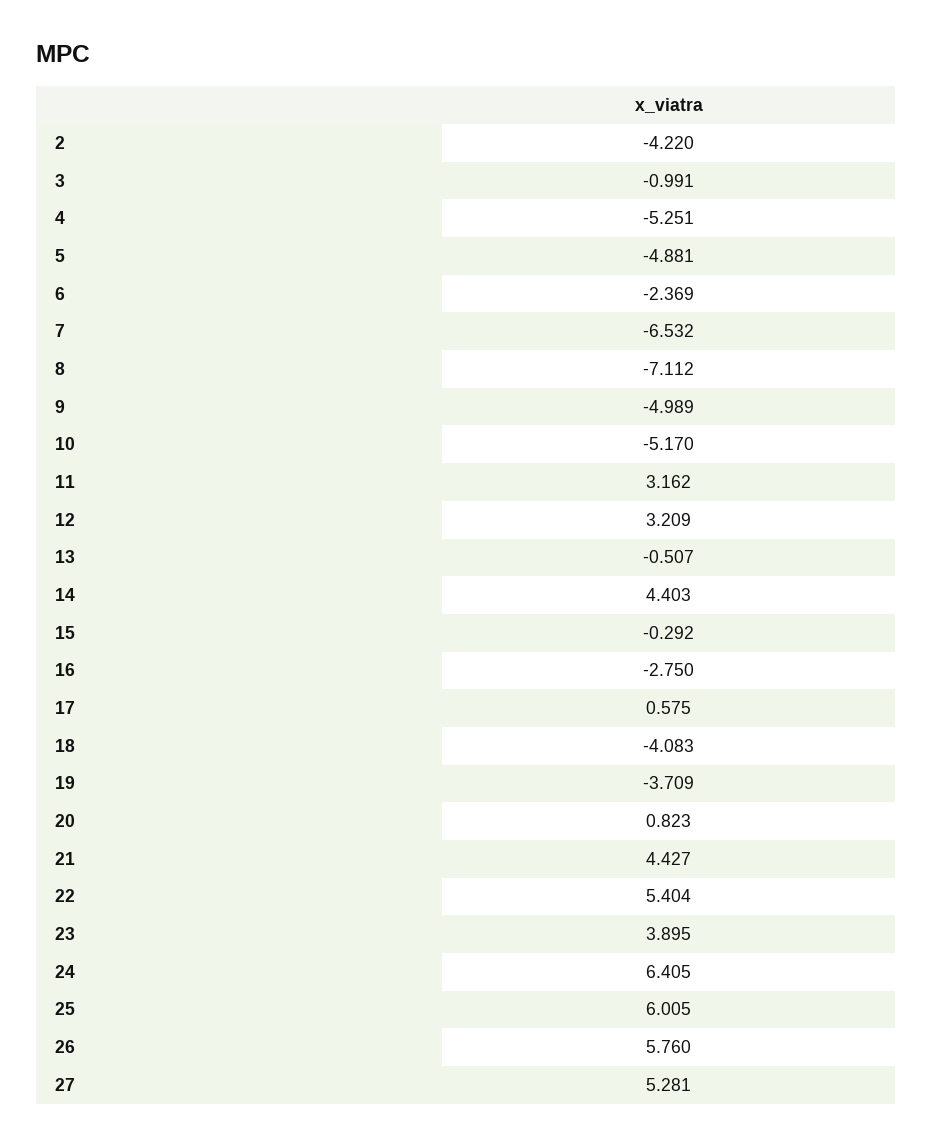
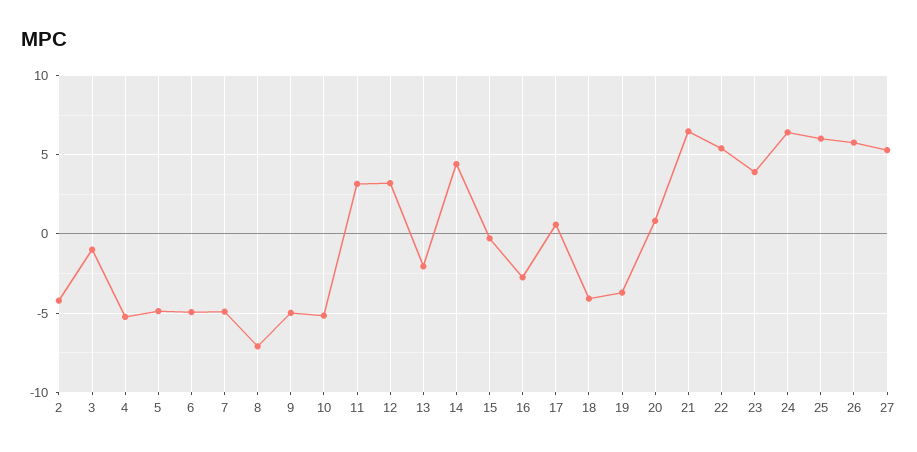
  {
    "2": -4.22,
    "3": -0.991,
    "4": -5.251,
    "5": -4.881,
-   "6": -2.369,
+   "6": -5,
-   "7": -6.532,
+   "7": -5,
    "8": -7.112,
    "9": -4.989,
    "10": -5.17,
    "11": 3.162,
    "12": 3.209,
-   "13": -0.507,
+   "13": -2,
    "14": 4.403,
    "15": -0.292,
    "16": -2.75,
    "17": 0.575,
    "18": -4.083,
    "19": -3.709,
    "20": 0.823,
-   "21": 4.427,
+   "21": 6.5,
    "22": 5.404,
    "23": 3.895,
    "24": 6.405,
    "25": 6.005,
    "26": 5.76,
    "27": 5.281
  }

